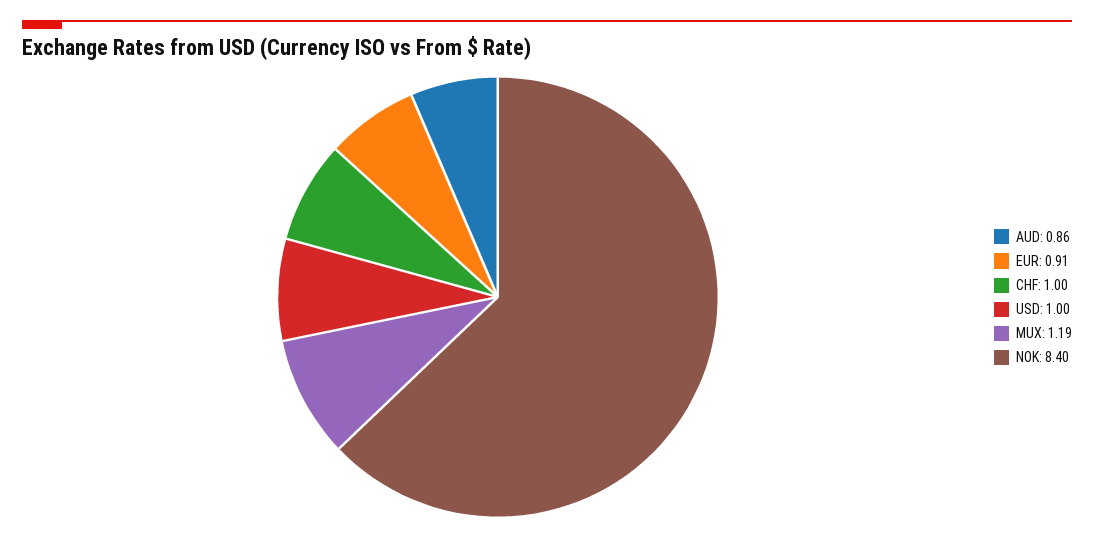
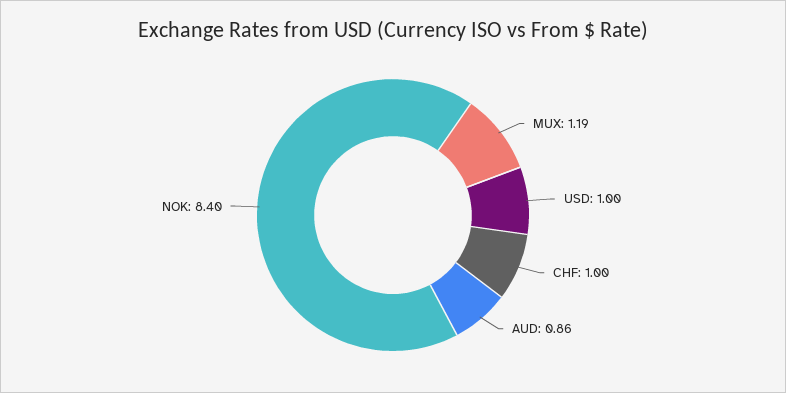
  {
    "AUD": 0.86,
-   "EUR": 0.91,
    "CHF": 1,
    "USD": 1,
    "MUX": 1.19,
    "NOK": 8.4
  }

